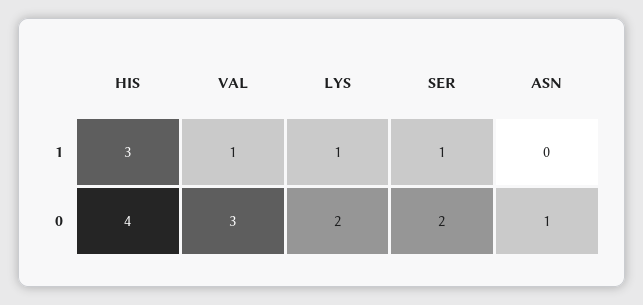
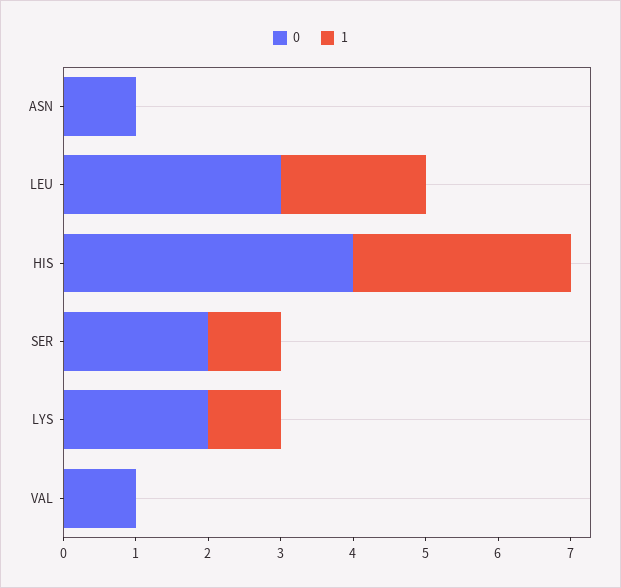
  {
    "1": {
      "HIS": 3,
-     "VAL": 1,
+     "VAL": 0,
      "LYS": 1,
      "SER": 1,
-     "ASN": 0
+     "ASN": 0,
+     "LEU": 2
    },
    "0": {
      "HIS": 4,
-     "VAL": 3,
+     "VAL": 1,
      "LYS": 2,
      "SER": 2,
-     "ASN": 1
+     "ASN": 1,
+     "LEU": 3
    }
  }

